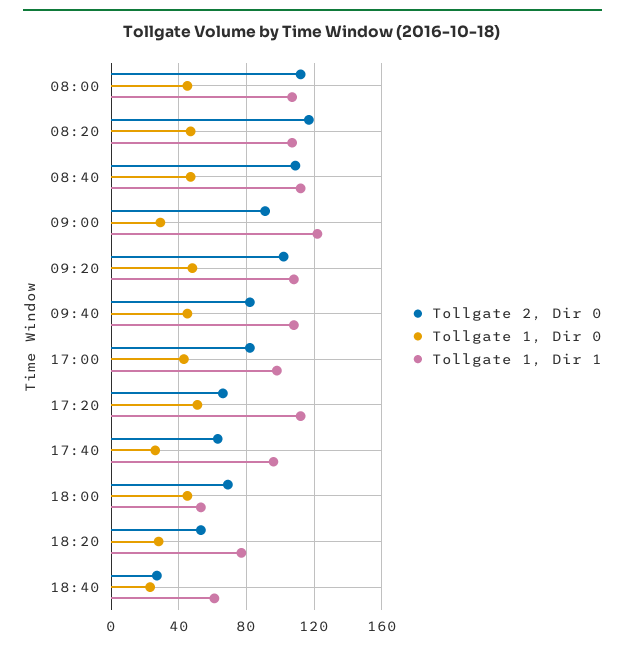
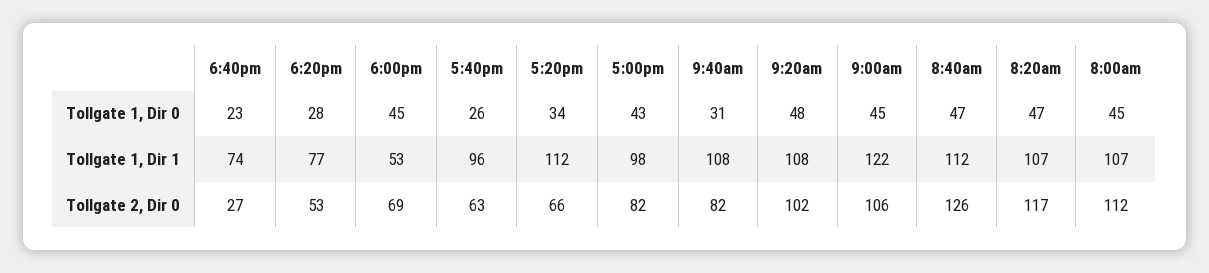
  {
    "Tollgate 2, Dir 0": {
      "08:00": 112,
      "08:20": 117,
-     "08:40": 110,
+     "08:40": 126,
-     "09:00": 90,
+     "09:00": 106,
      "09:20": 102,
      "09:40": 82,
      "17:00": 82,
      "17:20": 66,
      "17:40": 63,
      "18:00": 69,
      "18:20": 53,
      "18:40": 27
    },
    "Tollgate 1, Dir 0": {
      "08:00": 45,
      "08:20": 47,
      "08:40": 47,
-     "09:00": 30,
+     "09:00": 45,
      "09:20": 48,
-     "09:40": 45,
+     "09:40": 31,
      "17:00": 43,
-     "17:20": 50,
+     "17:20": 34,
      "17:40": 26,
      "18:00": 45,
      "18:20": 28,
      "18:40": 23
    },
    "Tollgate 1, Dir 1": {
      "08:00": 107,
      "08:20": 107,
      "08:40": 112,
      "09:00": 122,
      "09:20": 108,
      "09:40": 108,
      "17:00": 98,
      "17:20": 112,
      "17:40": 96,
      "18:00": 53,
      "18:20": 77,
-     "18:40": 60
+     "18:40": 74
    }
  }

